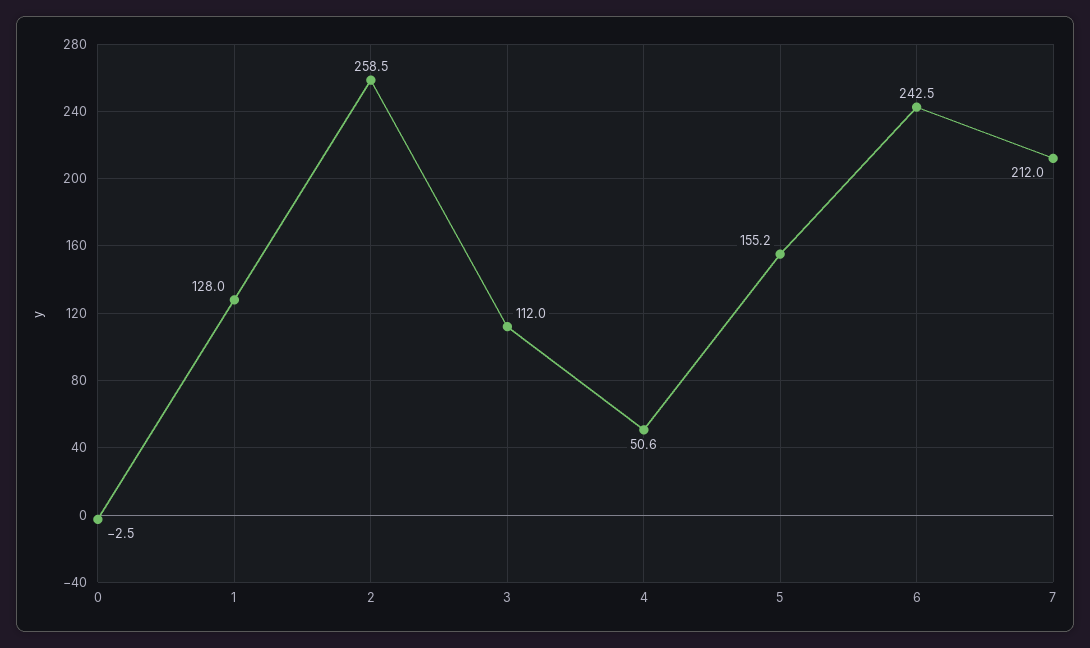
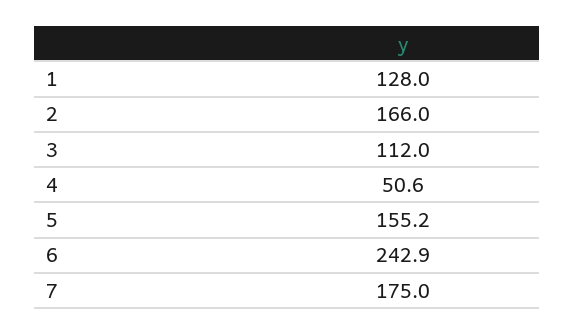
  {
-   "0": -2.5,
    "1": 128,
-   "2": 258.5,
+   "2": 166,
    "3": 112,
    "4": 50.6,
    "5": 155.2,
-   "6": 242.5,
+   "6": 242.9,
-   "7": 212
+   "7": 175
  }

